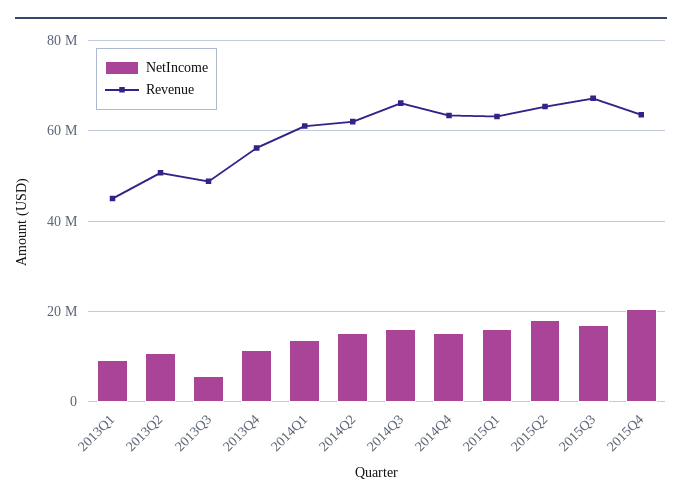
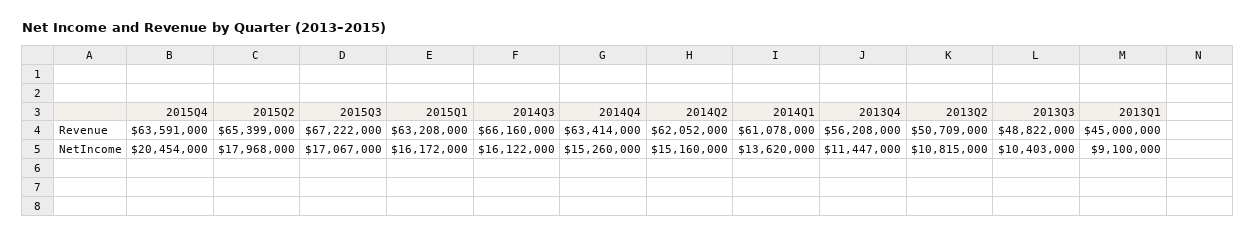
  {
    "NetIncome": {
      "2013Q1": 9100000,
      "2013Q2": 10815000,
-     "2013Q3": 6000000,
+     "2013Q3": 10403000,
      "2013Q4": 11447000,
      "2014Q1": 13620000,
      "2014Q2": 15160000,
      "2014Q3": 16122000,
      "2014Q4": 15260000,
      "2015Q1": 16172000,
      "2015Q2": 17968000,
      "2015Q3": 17067000,
      "2015Q4": 20454000
    },
    "Revenue": {
      "2013Q1": 45000000,
      "2013Q2": 50709000,
      "2013Q3": 48822000,
      "2013Q4": 56208000,
      "2014Q1": 61078000,
      "2014Q2": 62052000,
      "2014Q3": 66160000,
      "2014Q4": 63414000,
      "2015Q1": 63208000,
      "2015Q2": 65399000,
      "2015Q3": 67222000,
      "2015Q4": 63591000
    }
  }

